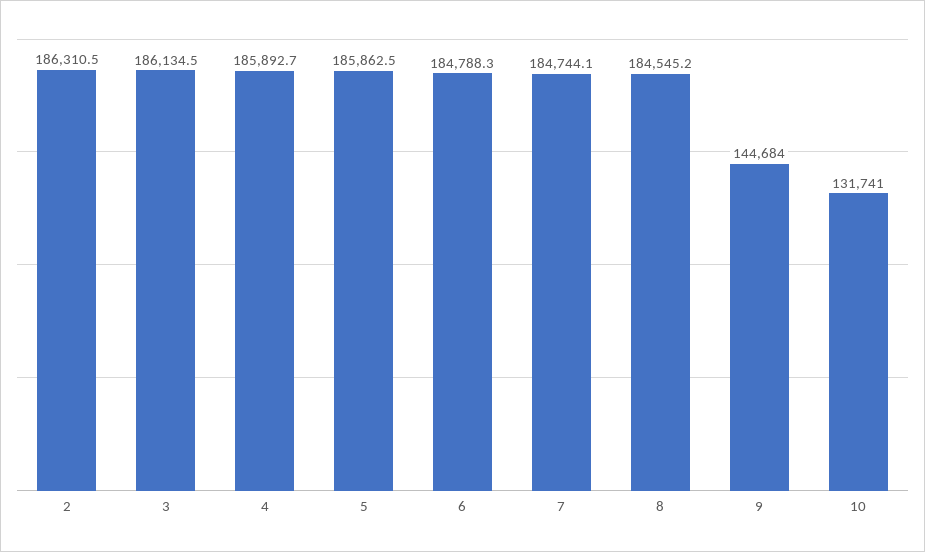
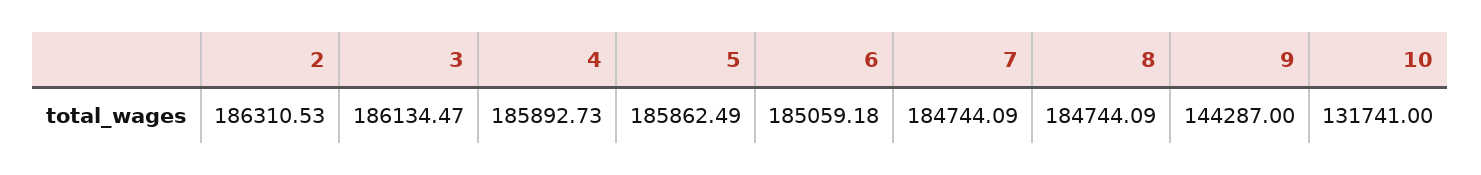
  {
    "2": 186310.53,
    "3": 186134.47,
    "4": 185892.73,
    "5": 185862.49,
-   "6": 184788.3,
+   "6": 185059.18,
    "7": 184744.09,
-   "8": 184545.2,
+   "8": 184744.09,
-   "9": 144684,
+   "9": 144287,
    "10": 131741
  }

